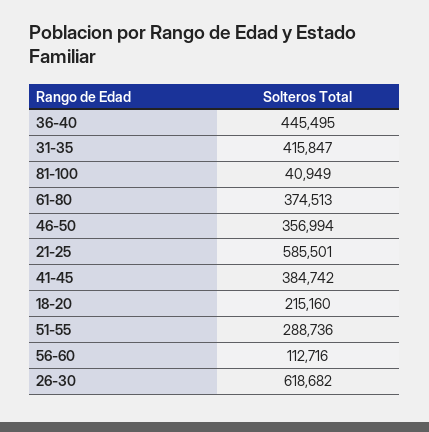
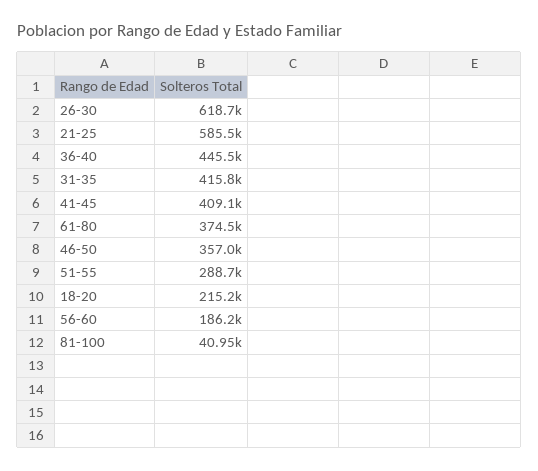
  {
    "36-40": 445495,
    "31-35": 415847,
    "81-100": 40949,
    "61-80": 374513,
    "46-50": 356994,
    "21-25": 585501,
-   "41-45": 384742,
+   "41-45": 409100,
    "18-20": 215160,
    "51-55": 288736,
-   "56-60": 112716,
+   "56-60": 186200,
    "26-30": 618682
  }

